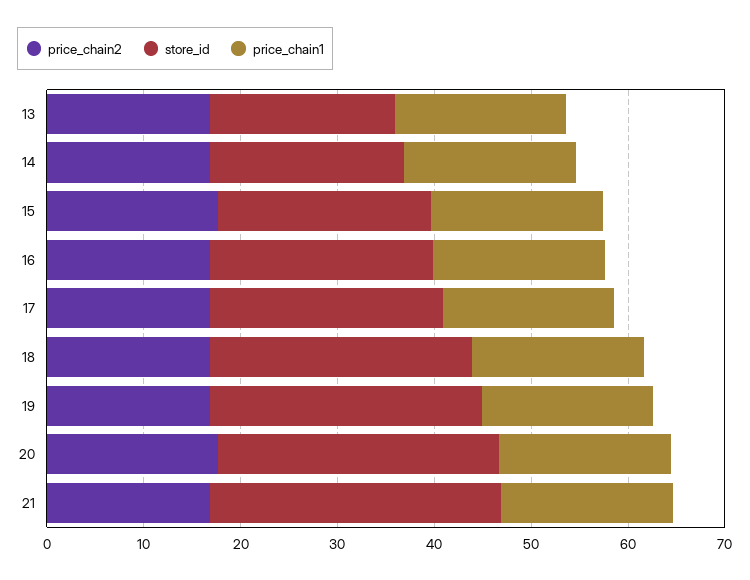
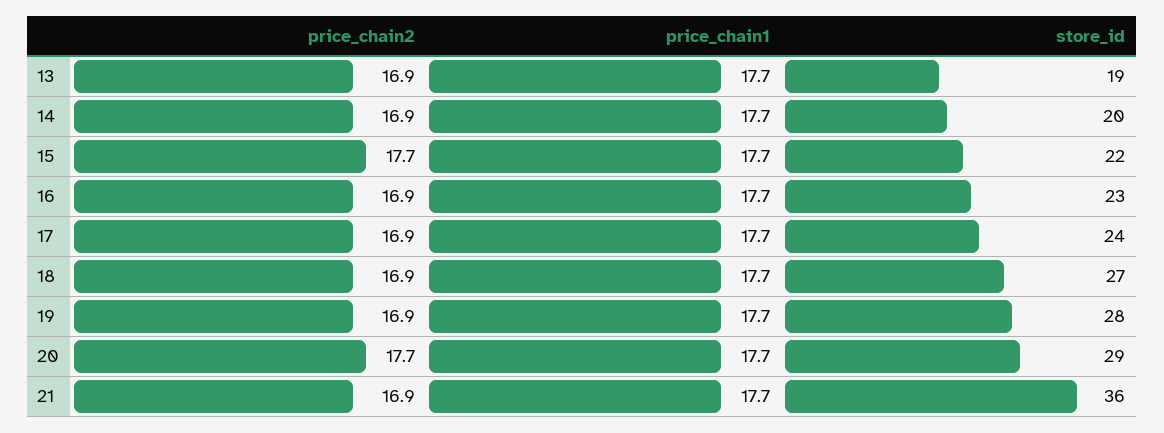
  {
    "price_chain2": {
      "13": 16.9,
      "14": 16.9,
      "15": 17.7,
      "16": 16.9,
      "17": 16.9,
      "18": 16.9,
      "19": 16.9,
      "20": 17.7,
      "21": 16.9
    },
    "store_id": {
      "13": 19,
      "14": 20,
      "15": 22,
      "16": 23,
      "17": 24,
      "18": 27,
      "19": 28,
      "20": 29,
-     "21": 30
+     "21": 36
    },
    "price_chain1": {
      "13": 17.7,
      "14": 17.7,
      "15": 17.7,
      "16": 17.7,
      "17": 17.7,
      "18": 17.7,
      "19": 17.7,
      "20": 17.7,
      "21": 17.7
    }
  }

